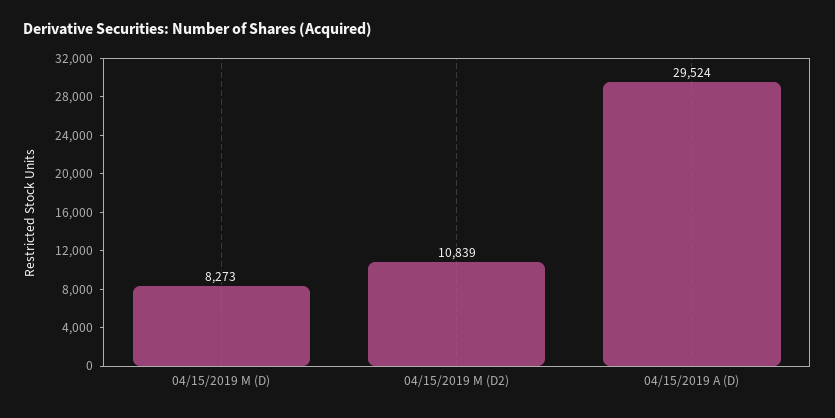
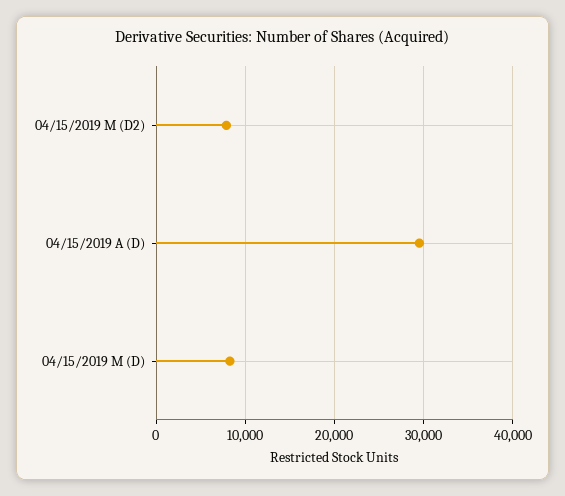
  {
    "04/15/2019 M (D)": 8273,
-   "04/15/2019 M (D2)": 10839,
+   "04/15/2019 M (D2)": 8000,
    "04/15/2019 A (D)": 29524
  }

